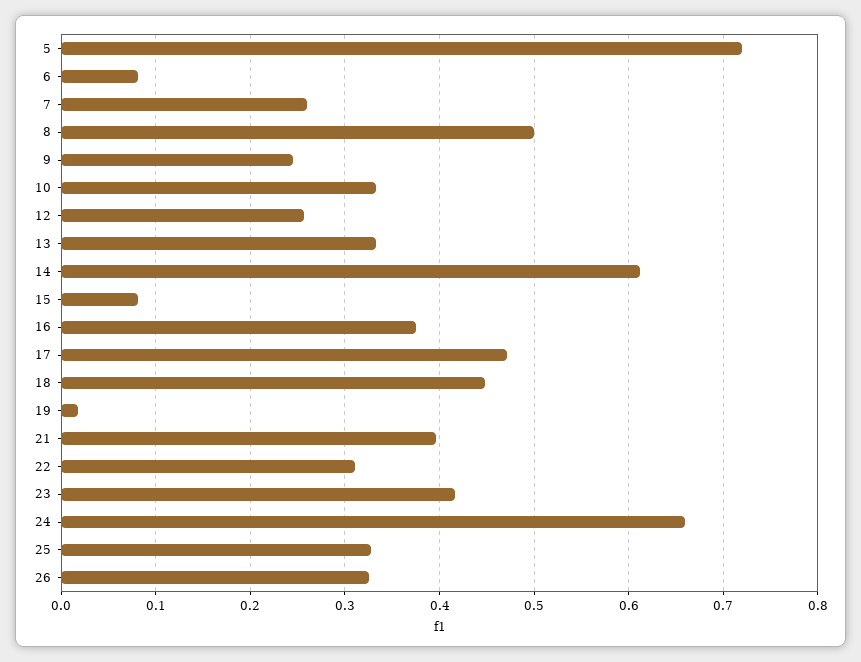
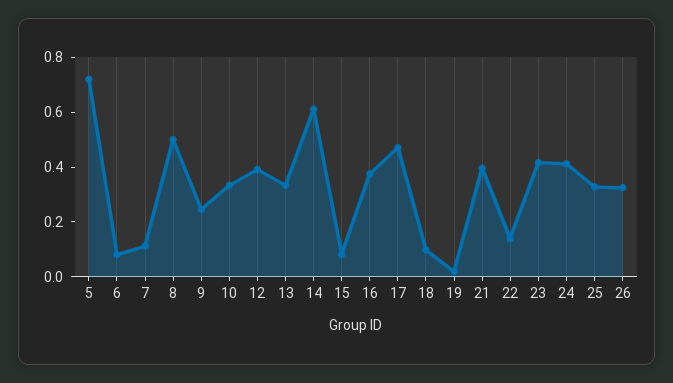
  {
    "5": 0.72,
    "6": 0.08,
-   "7": 0.26,
+   "7": 0.1,
    "8": 0.5,
    "9": 0.25,
    "10": 0.33,
-   "12": 0.26,
+   "12": 0.4,
    "13": 0.33,
    "14": 0.61,
    "15": 0.08,
    "16": 0.38,
    "17": 0.47,
-   "18": 0.45,
+   "18": 0.1,
    "19": 0.02,
    "21": 0.4,
-   "22": 0.31,
+   "22": 0.15,
    "23": 0.42,
-   "24": 0.66,
+   "24": 0.4,
    "25": 0.33,
    "26": 0.33
  }

